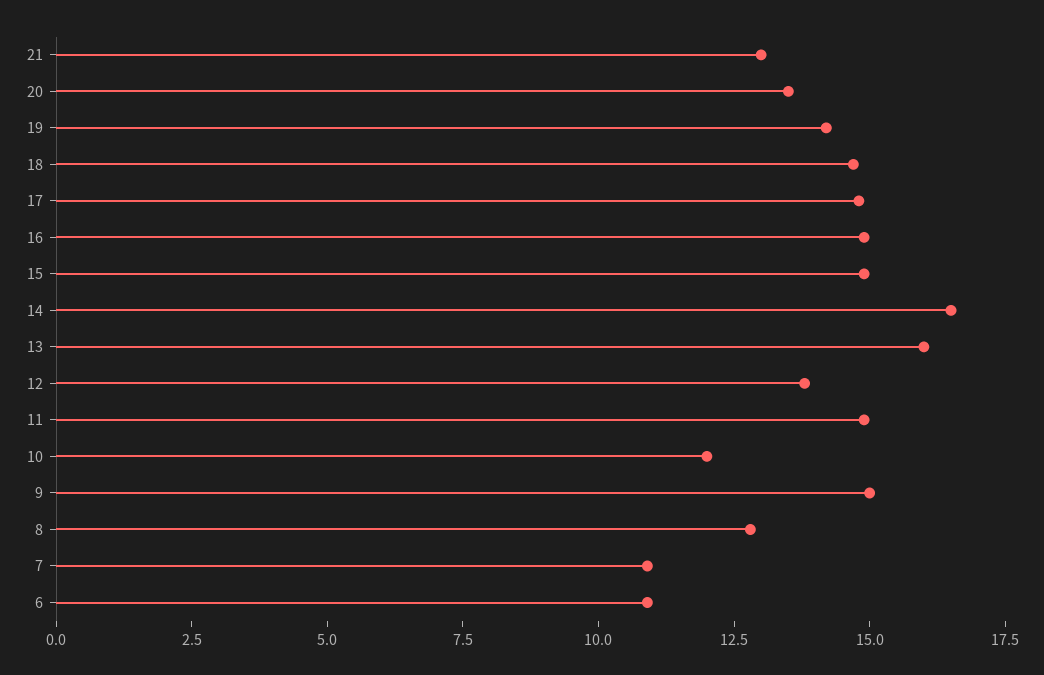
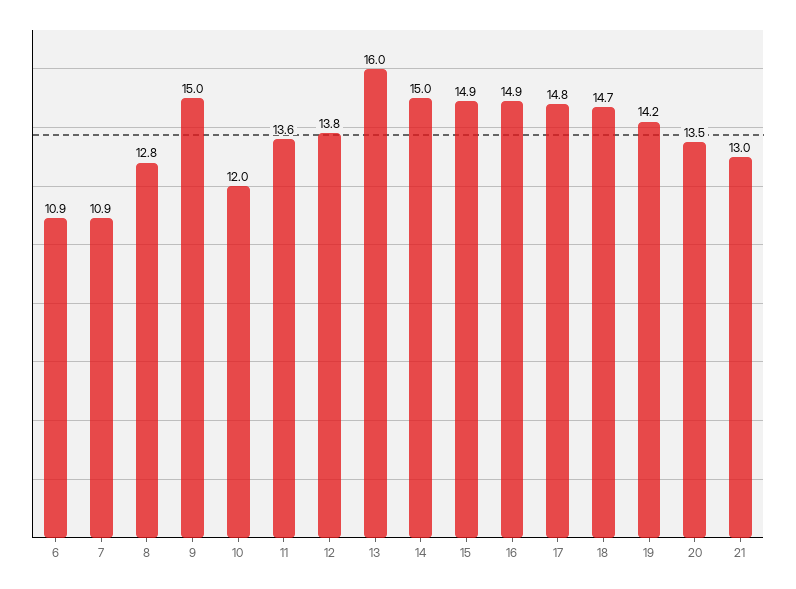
  {
    "21": 13,
    "20": 13.5,
    "19": 14.2,
    "18": 14.7,
    "17": 14.8,
    "16": 14.9,
    "15": 14.9,
-   "14": 16.5,
+   "14": 15,
    "13": 16,
    "12": 13.8,
-   "11": 15,
+   "11": 13.6,
    "10": 12,
    "9": 15,
    "8": 12.8,
    "7": 10.9,
    "6": 10.9
  }

